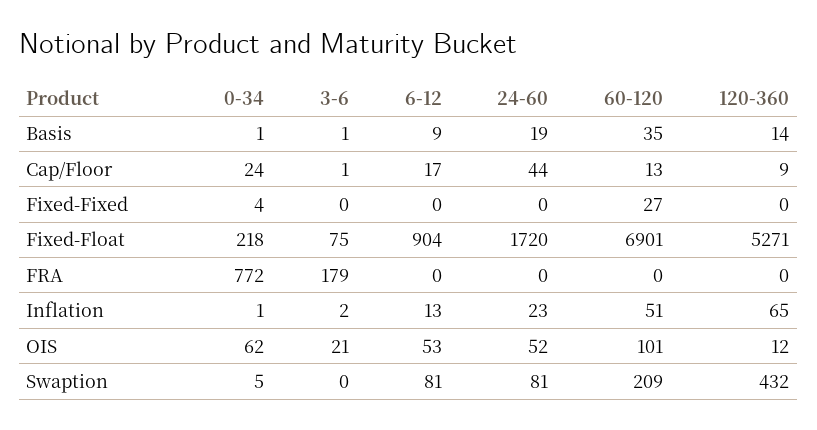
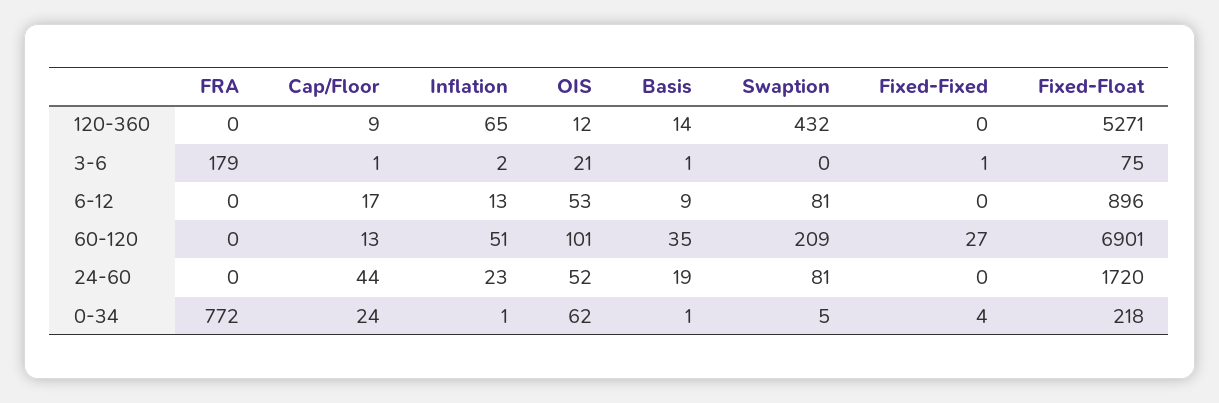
  {
    "0-34": {
      "Basis": 1,
      "Cap/Floor": 24,
      "Fixed-Fixed": 4,
      "Fixed-Float": 218,
      "FRA": 772,
      "Inflation": 1,
      "OIS": 62,
      "Swaption": 5
    },
    "3-6": {
      "Basis": 1,
      "Cap/Floor": 1,
-     "Fixed-Fixed": 0,
+     "Fixed-Fixed": 1,
      "Fixed-Float": 75,
      "FRA": 179,
      "Inflation": 2,
      "OIS": 21,
      "Swaption": 0
    },
    "6-12": {
      "Basis": 9,
      "Cap/Floor": 17,
      "Fixed-Fixed": 0,
-     "Fixed-Float": 904,
+     "Fixed-Float": 896,
      "FRA": 0,
      "Inflation": 13,
      "OIS": 53,
      "Swaption": 81
    },
    "24-60": {
      "Basis": 19,
      "Cap/Floor": 44,
      "Fixed-Fixed": 0,
      "Fixed-Float": 1720,
      "FRA": 0,
      "Inflation": 23,
      "OIS": 52,
      "Swaption": 81
    },
    "60-120": {
      "Basis": 35,
      "Cap/Floor": 13,
      "Fixed-Fixed": 27,
      "Fixed-Float": 6901,
      "FRA": 0,
      "Inflation": 51,
      "OIS": 101,
      "Swaption": 209
    },
    "120-360": {
      "Basis": 14,
      "Cap/Floor": 9,
      "Fixed-Fixed": 0,
      "Fixed-Float": 5271,
      "FRA": 0,
      "Inflation": 65,
      "OIS": 12,
      "Swaption": 432
    }
  }

